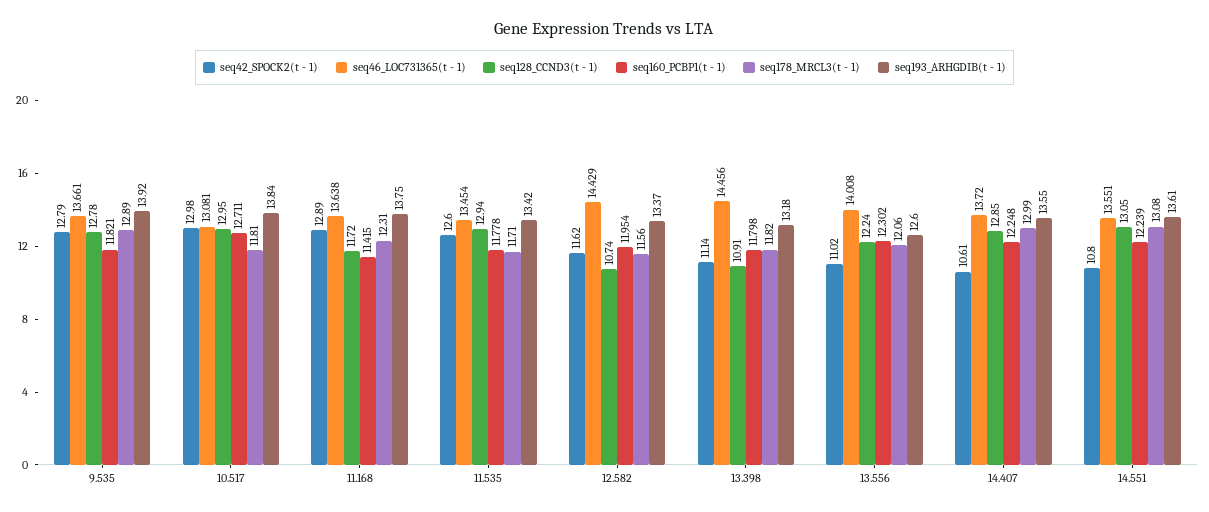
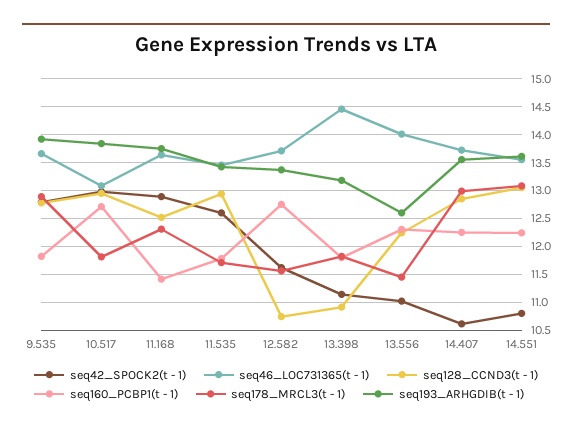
  {
    "seq42_SPOCK2(t - 1)": {
      "9.535": 12.79,
      "10.517": 12.98,
      "11.168": 12.89,
      "11.535": 12.6,
      "12.582": 11.62,
      "13.398": 11.14,
      "13.556": 11.02,
      "14.407": 10.61,
      "14.551": 10.8
    },
    "seq46_LOC731365(t - 1)": {
      "9.535": 13.661,
      "10.517": 13.081,
      "11.168": 13.638,
      "11.535": 13.454,
-     "12.582": 14.429,
+     "12.582": 13.75,
      "13.398": 14.456,
      "13.556": 14.008,
      "14.407": 13.72,
      "14.551": 13.551
    },
    "seq128_CCND3(t - 1)": {
      "9.535": 12.78,
      "10.517": 12.95,
-     "11.168": 11.72,
+     "11.168": 12.5,
      "11.535": 12.94,
      "12.582": 10.74,
      "13.398": 10.91,
      "13.556": 12.24,
      "14.407": 12.85,
      "14.551": 13.05
    },
    "seq160_PCBP1(t - 1)": {
      "9.535": 11.821,
      "10.517": 12.711,
      "11.168": 11.415,
      "11.535": 11.778,
-     "12.582": 11.954,
+     "12.582": 12.75,
      "13.398": 11.798,
      "13.556": 12.302,
      "14.407": 12.248,
      "14.551": 12.239
    },
    "seq178_MRCL3(t - 1)": {
      "9.535": 12.89,
      "10.517": 11.81,
      "11.168": 12.31,
      "11.535": 11.71,
      "12.582": 11.56,
      "13.398": 11.82,
-     "13.556": 12.06,
+     "13.556": 11.5,
      "14.407": 12.99,
      "14.551": 13.08
    },
    "seq193_ARHGDIB(t - 1)": {
      "9.535": 13.92,
      "10.517": 13.84,
      "11.168": 13.75,
      "11.535": 13.42,
      "12.582": 13.37,
      "13.398": 13.18,
      "13.556": 12.6,
      "14.407": 13.55,
      "14.551": 13.61
    }
  }

